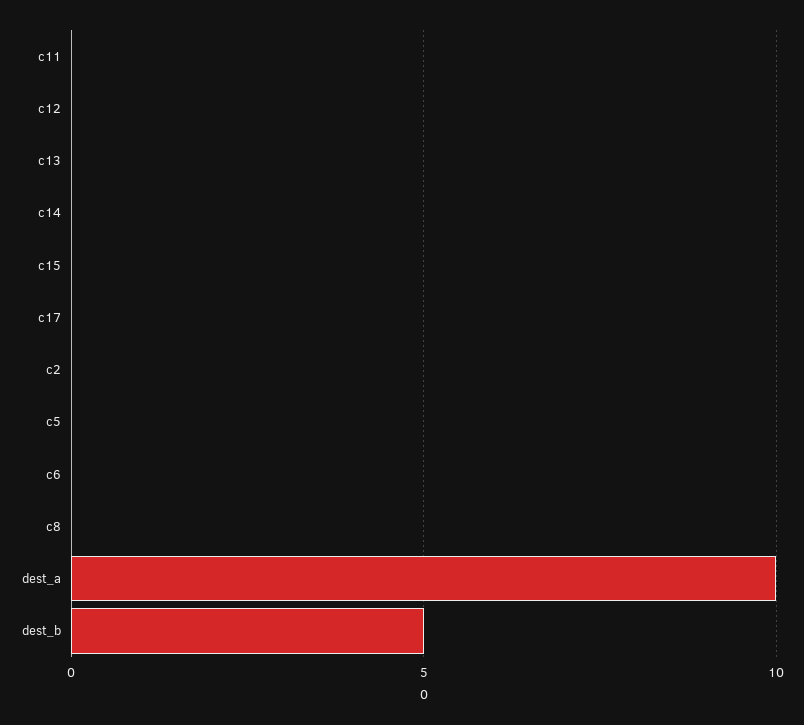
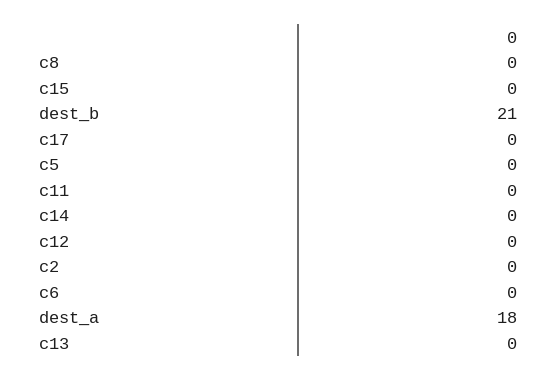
  {
    "c11": 0,
    "c12": 0,
    "c13": 0,
    "c14": 0,
    "c15": 0,
    "c17": 0,
    "c2": 0,
    "c5": 0,
    "c6": 0,
    "c8": 0,
-   "dest_a": 10,
+   "dest_a": 18,
-   "dest_b": 5
+   "dest_b": 21
  }

